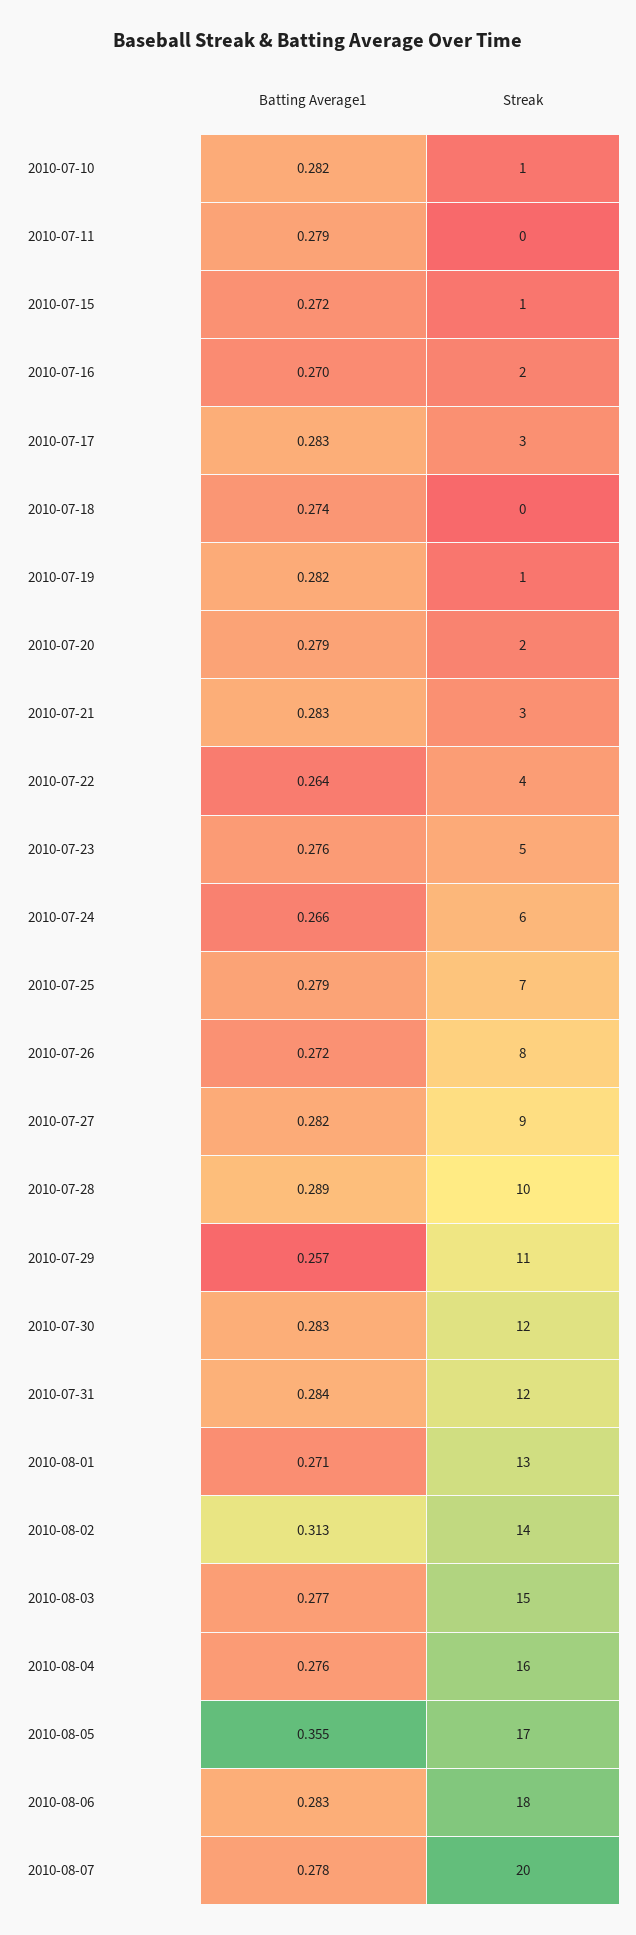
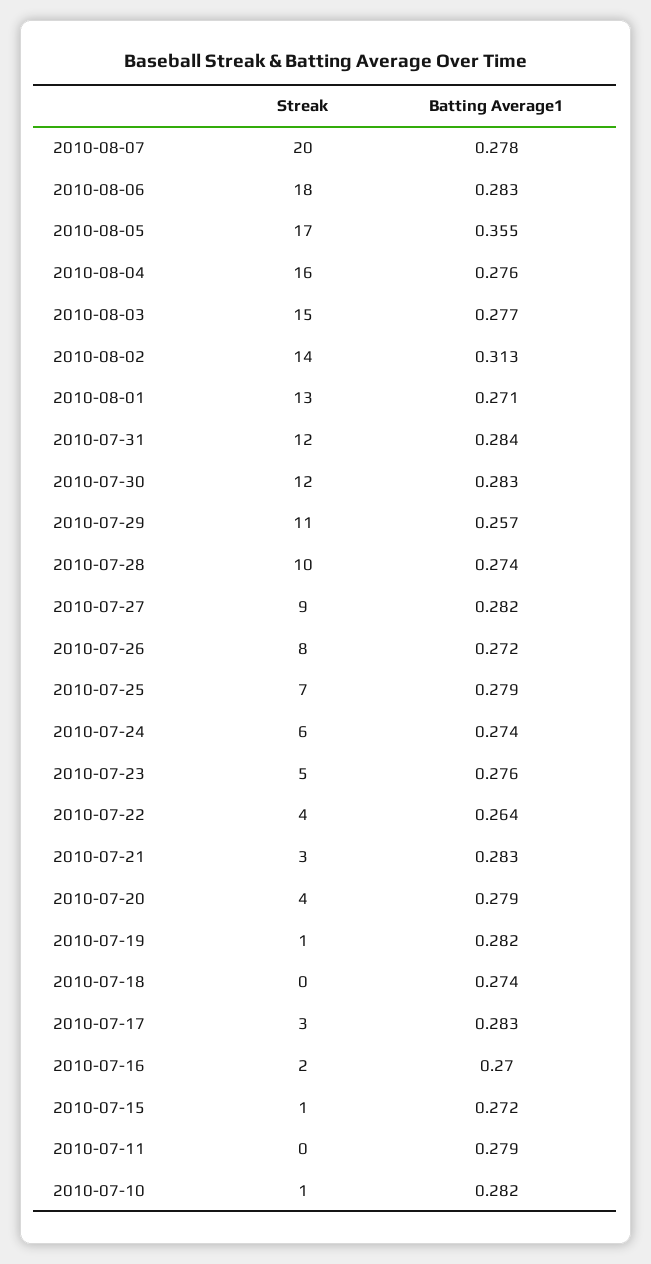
  {
    "Batting Average1": {
      "2010-07-10": 0.282,
      "2010-07-11": 0.279,
      "2010-07-15": 0.272,
      "2010-07-16": 0.27,
      "2010-07-17": 0.283,
      "2010-07-18": 0.274,
      "2010-07-19": 0.282,
      "2010-07-20": 0.279,
      "2010-07-21": 0.283,
      "2010-07-22": 0.264,
      "2010-07-23": 0.276,
-     "2010-07-24": 0.266,
+     "2010-07-24": 0.274,
      "2010-07-25": 0.279,
      "2010-07-26": 0.272,
      "2010-07-27": 0.282,
-     "2010-07-28": 0.289,
+     "2010-07-28": 0.274,
      "2010-07-29": 0.257,
      "2010-07-30": 0.283,
      "2010-07-31": 0.284,
      "2010-08-01": 0.271,
      "2010-08-02": 0.313,
      "2010-08-03": 0.277,
      "2010-08-04": 0.276,
      "2010-08-05": 0.355,
      "2010-08-06": 0.283,
      "2010-08-07": 0.278
    },
    "Streak": {
      "2010-07-10": 1,
      "2010-07-11": 0,
      "2010-07-15": 1,
      "2010-07-16": 2,
      "2010-07-17": 3,
      "2010-07-18": 0,
      "2010-07-19": 1,
-     "2010-07-20": 2,
+     "2010-07-20": 4,
      "2010-07-21": 3,
      "2010-07-22": 4,
      "2010-07-23": 5,
      "2010-07-24": 6,
      "2010-07-25": 7,
      "2010-07-26": 8,
      "2010-07-27": 9,
      "2010-07-28": 10,
      "2010-07-29": 11,
      "2010-07-30": 12,
      "2010-07-31": 12,
      "2010-08-01": 13,
      "2010-08-02": 14,
      "2010-08-03": 15,
      "2010-08-04": 16,
      "2010-08-05": 17,
      "2010-08-06": 18,
      "2010-08-07": 20
    }
  }

